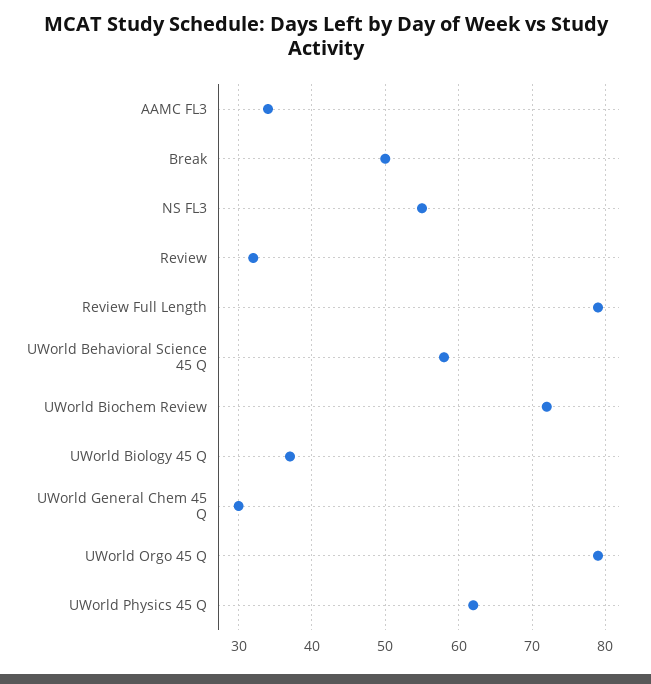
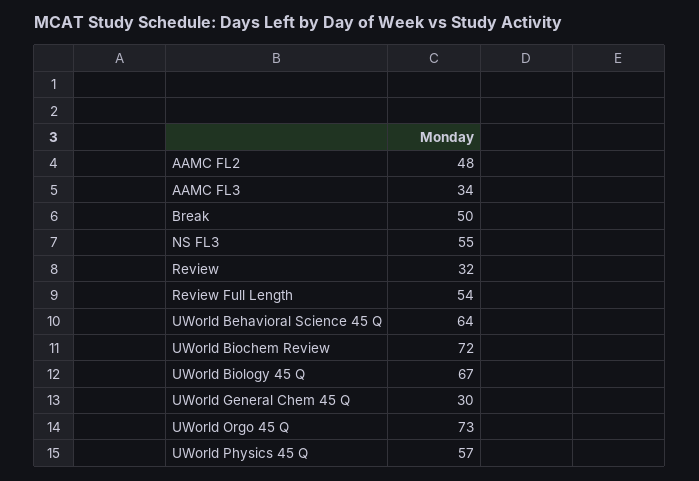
  {
    "AAMC FL3": 34,
    "Break": 50,
    "NS FL3": 55,
    "Review": 32,
-   "Review Full Length": 79,
+   "Review Full Length": 54,
-   "UWorld Behavioral Science 45 Q": 58,
+   "UWorld Behavioral Science 45 Q": 64,
    "UWorld Biochem Review": 72,
-   "UWorld Biology 45 Q": 37,
+   "UWorld Biology 45 Q": 67,
    "UWorld General Chem 45 Q": 30,
-   "UWorld Orgo 45 Q": 79,
+   "UWorld Orgo 45 Q": 73,
-   "UWorld Physics 45 Q": 62
+   "UWorld Physics 45 Q": 57,
+   "AAMC FL2": 48
  }

